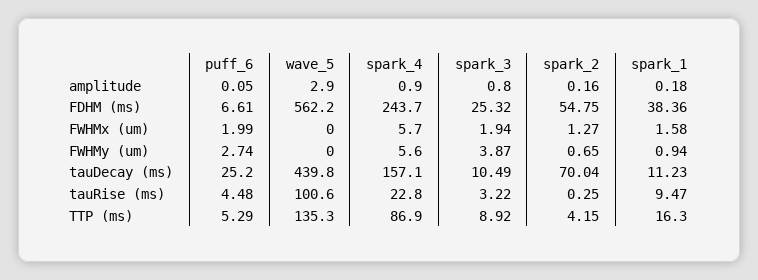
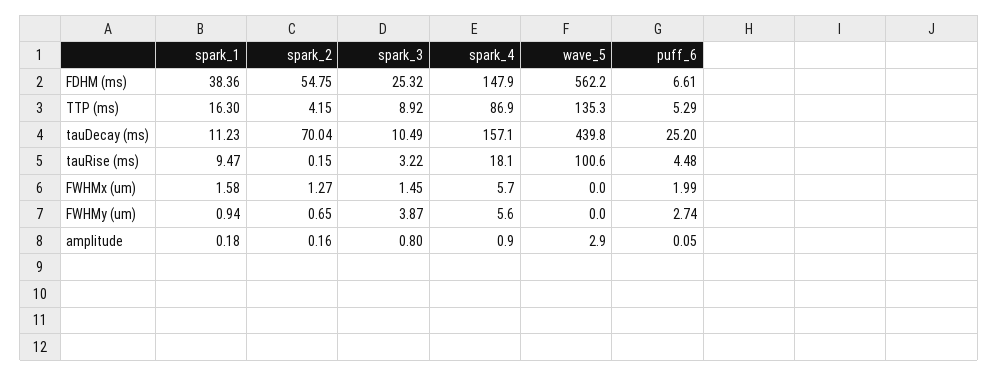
  {
    "puff_6": {
      "amplitude": 0.05,
      "FDHM (ms)": 6.61,
      "FWHMx (um)": 1.99,
      "FWHMy (um)": 2.74,
      "tauDecay (ms)": 25.2,
      "tauRise (ms)": 4.48,
      "TTP (ms)": 5.29
    },
    "wave_5": {
      "amplitude": 2.9,
      "FDHM (ms)": 562.2,
      "FWHMx (um)": 0,
      "FWHMy (um)": 0,
      "tauDecay (ms)": 439.8,
      "tauRise (ms)": 100.6,
      "TTP (ms)": 135.3
    },
    "spark_4": {
      "amplitude": 0.9,
-     "FDHM (ms)": 243.7,
+     "FDHM (ms)": 147.9,
      "FWHMx (um)": 5.7,
      "FWHMy (um)": 5.6,
      "tauDecay (ms)": 157.1,
-     "tauRise (ms)": 22.8,
+     "tauRise (ms)": 18.1,
      "TTP (ms)": 86.9
    },
    "spark_3": {
      "amplitude": 0.8,
      "FDHM (ms)": 25.32,
-     "FWHMx (um)": 1.94,
+     "FWHMx (um)": 1.45,
      "FWHMy (um)": 3.87,
      "tauDecay (ms)": 10.49,
      "tauRise (ms)": 3.22,
      "TTP (ms)": 8.92
    },
    "spark_2": {
      "amplitude": 0.16,
      "FDHM (ms)": 54.75,
      "FWHMx (um)": 1.27,
      "FWHMy (um)": 0.65,
      "tauDecay (ms)": 70.04,
-     "tauRise (ms)": 0.25,
+     "tauRise (ms)": 0.15,
      "TTP (ms)": 4.15
    },
    "spark_1": {
      "amplitude": 0.18,
      "FDHM (ms)": 38.36,
      "FWHMx (um)": 1.58,
      "FWHMy (um)": 0.94,
      "tauDecay (ms)": 11.23,
      "tauRise (ms)": 9.47,
      "TTP (ms)": 16.3
    }
  }

